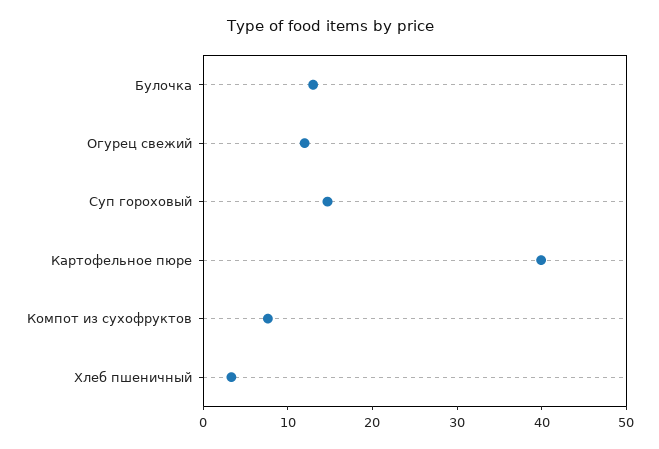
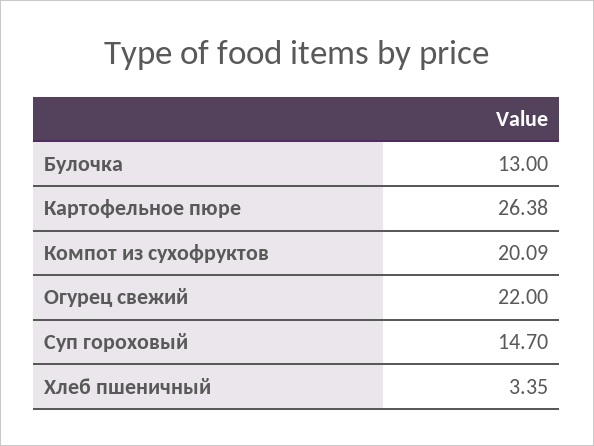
  {
    "Булочка": 13,
-   "Огурец свежий": 12,
+   "Огурец свежий": 22,
    "Суп гороховый": 14.7,
-   "Картофельное пюре": 40,
+   "Картофельное пюре": 26.38,
-   "Компот из сухофруктов": 8,
+   "Компот из сухофруктов": 20.09,
    "Хлеб пшеничный": 3.35
  }

